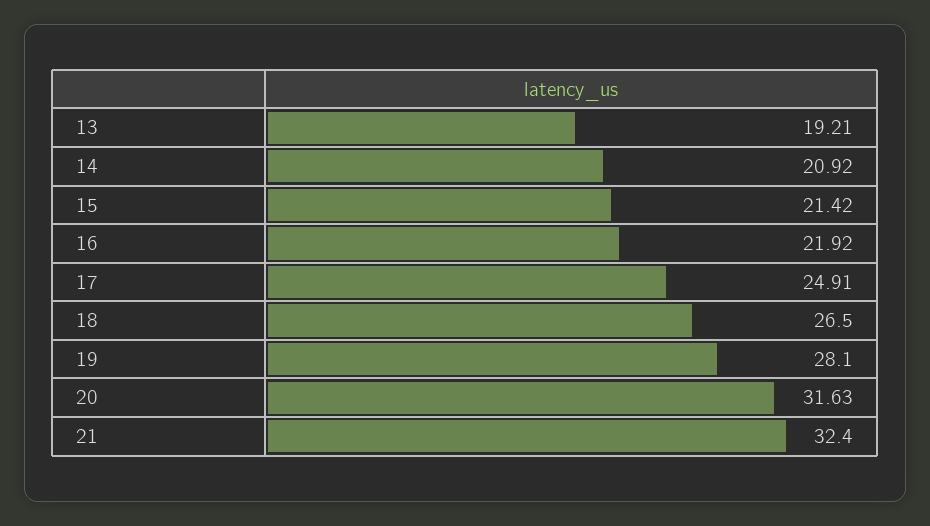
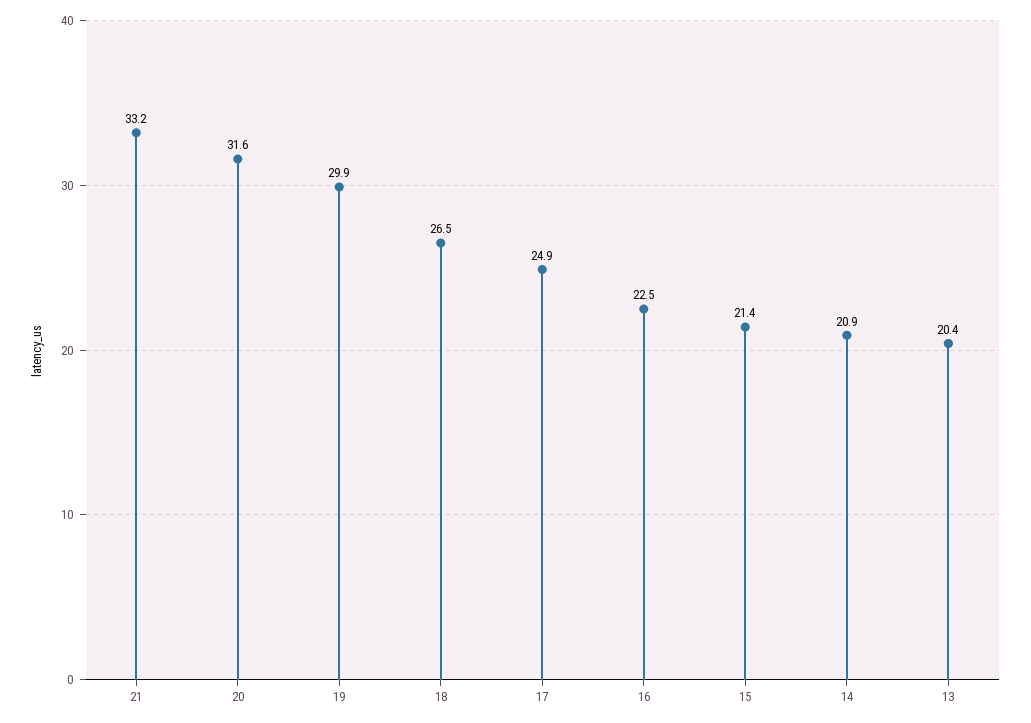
  {
-   "13": 19.21,
+   "13": 20.4,
    "14": 20.92,
    "15": 21.42,
-   "16": 21.92,
+   "16": 22.5,
    "17": 24.91,
    "18": 26.5,
-   "19": 28.1,
+   "19": 29.9,
    "20": 31.63,
-   "21": 32.4
+   "21": 33.2
  }

